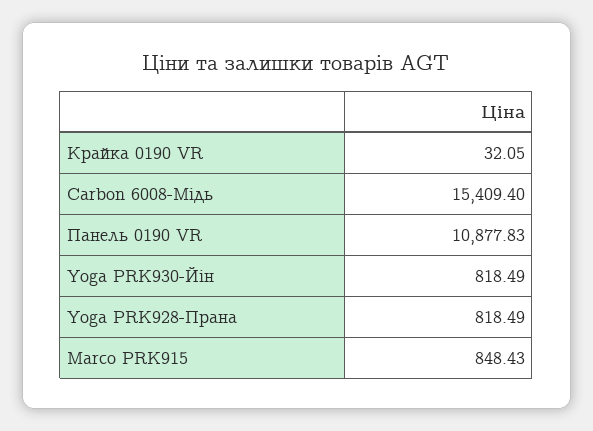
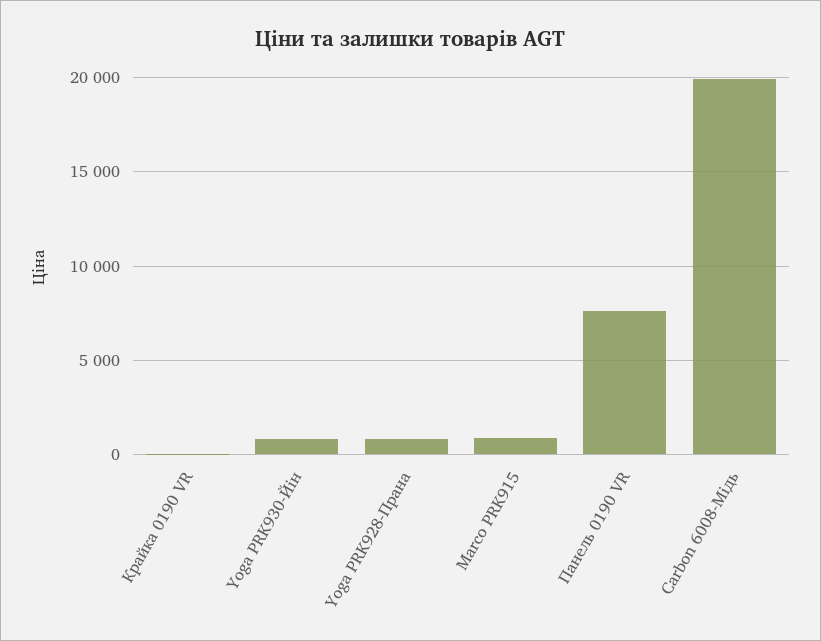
  {
    "Крайка 0190 VR": 32.05,
-   "Carbon 6008-Мідь": 15409.4,
+   "Carbon 6008-Мідь": 20000,
-   "Панель 0190 VR": 10877.83,
+   "Панель 0190 VR": 7500,
    "Yoga PRK930-Йін": 818.49,
    "Yoga PRK928-Прана": 818.49,
    "Marco PRK915": 848.43
  }

